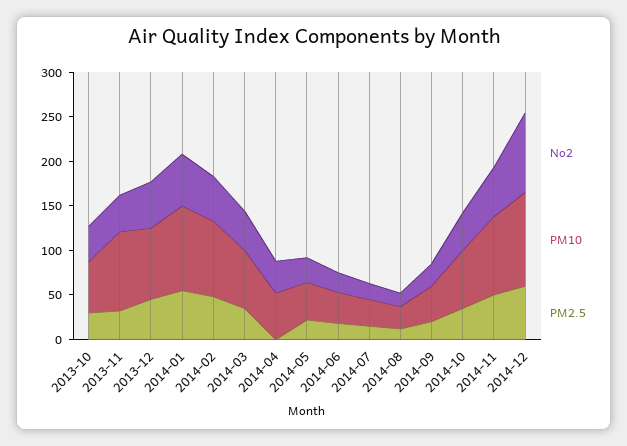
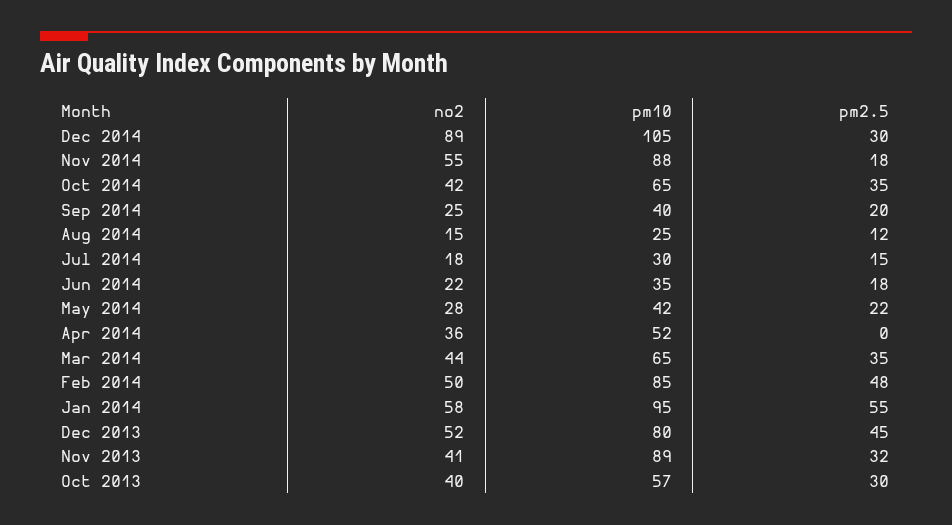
  {
    "No2": {
      "2013-10": 40,
      "2013-11": 41,
      "2013-12": 52,
      "2014-01": 58,
      "2014-02": 50,
      "2014-03": 44,
      "2014-04": 36,
      "2014-05": 28,
      "2014-06": 22,
      "2014-07": 18,
      "2014-08": 15,
      "2014-09": 25,
      "2014-10": 42,
      "2014-11": 55,
      "2014-12": 89
    },
    "PM10": {
      "2013-10": 57,
      "2013-11": 89,
      "2013-12": 80,
      "2014-01": 95,
      "2014-02": 85,
      "2014-03": 65,
      "2014-04": 52,
      "2014-05": 42,
      "2014-06": 35,
      "2014-07": 30,
      "2014-08": 25,
      "2014-09": 40,
      "2014-10": 65,
      "2014-11": 88,
      "2014-12": 105
    },
    "PM2.5": {
      "2013-10": 30,
      "2013-11": 32,
      "2013-12": 45,
      "2014-01": 55,
      "2014-02": 48,
      "2014-03": 35,
      "2014-04": 0,
      "2014-05": 22,
      "2014-06": 18,
      "2014-07": 15,
      "2014-08": 12,
      "2014-09": 20,
      "2014-10": 35,
-     "2014-11": 50,
+     "2014-11": 18,
-     "2014-12": 60
+     "2014-12": 30
    }
  }

